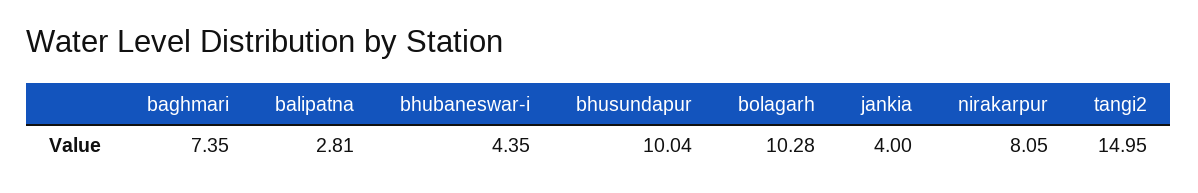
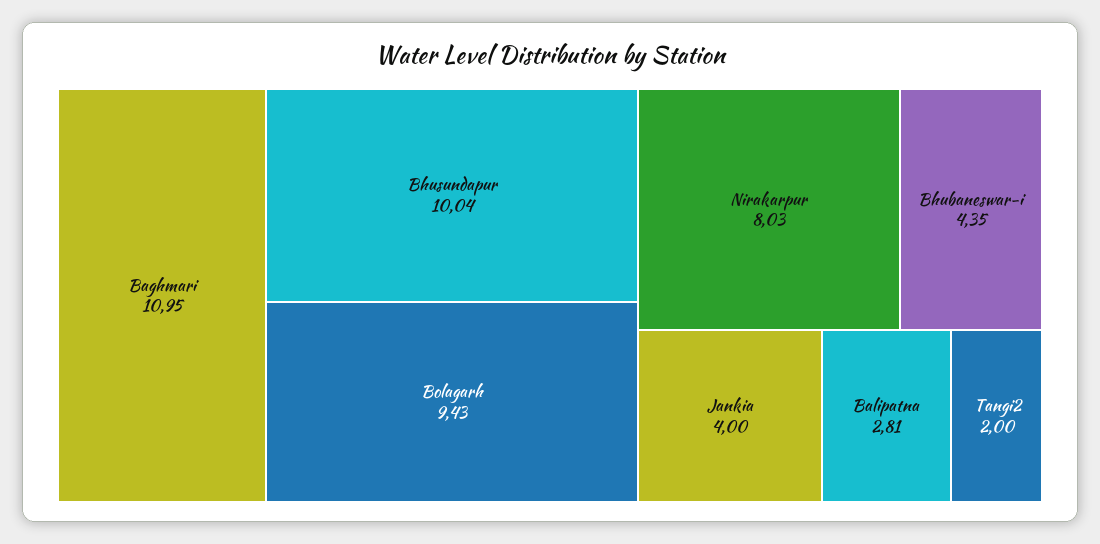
  {
-   "baghmari": 7.35,
+   "baghmari": 10.95,
    "balipatna": 2.81,
    "bhubaneswar-i": 4.35,
    "bhusundapur": 10.04,
-   "bolagarh": 10.28,
+   "bolagarh": 9.43,
    "jankia": 4,
-   "nirakarpur": 8.05,
+   "nirakarpur": 8.03,
-   "tangi2": 14.95
+   "tangi2": 2
  }

